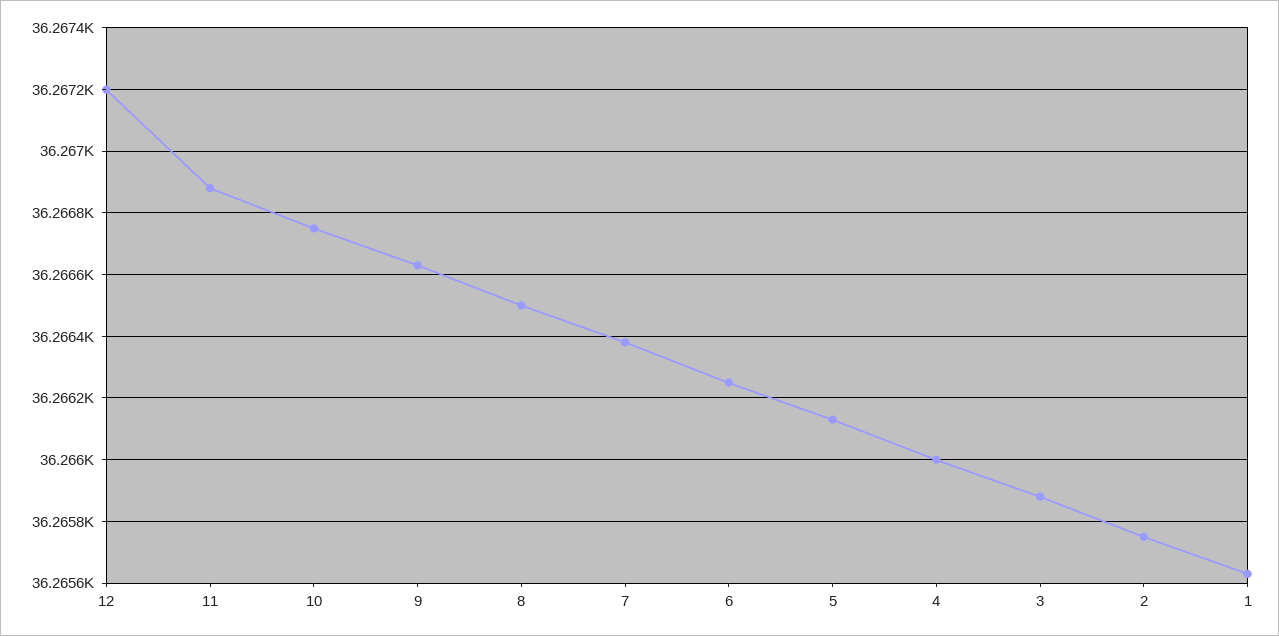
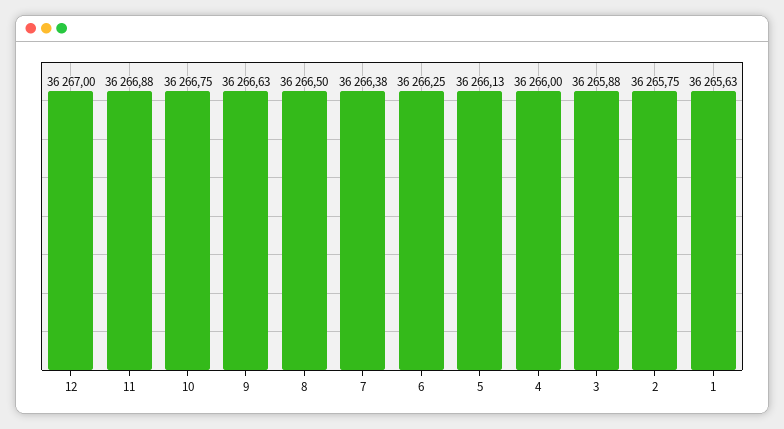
  {
-   "12": 36267.2,
+   "12": 36267,
    "11": 36266.88,
    "10": 36266.75,
    "9": 36266.63,
    "8": 36266.5,
    "7": 36266.38,
    "6": 36266.25,
    "5": 36266.13,
    "4": 36266,
    "3": 36265.88,
    "2": 36265.75,
    "1": 36265.63
  }

